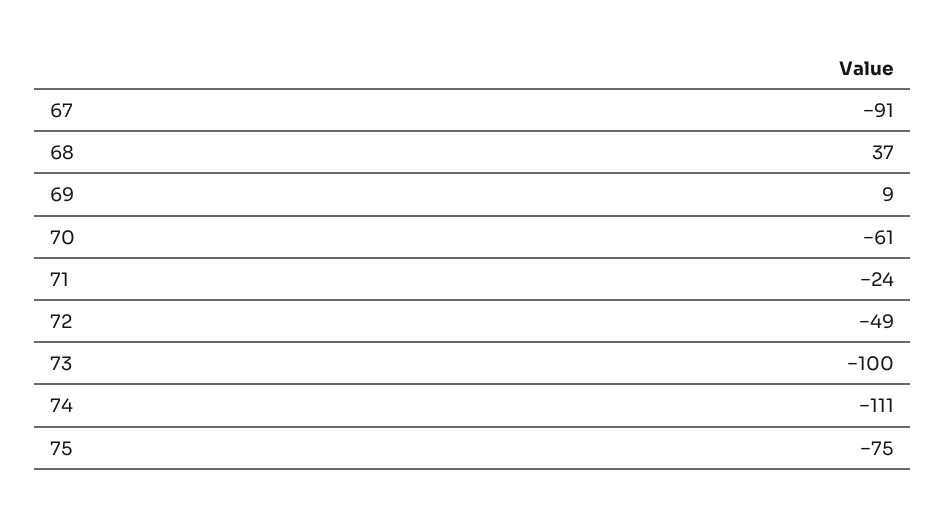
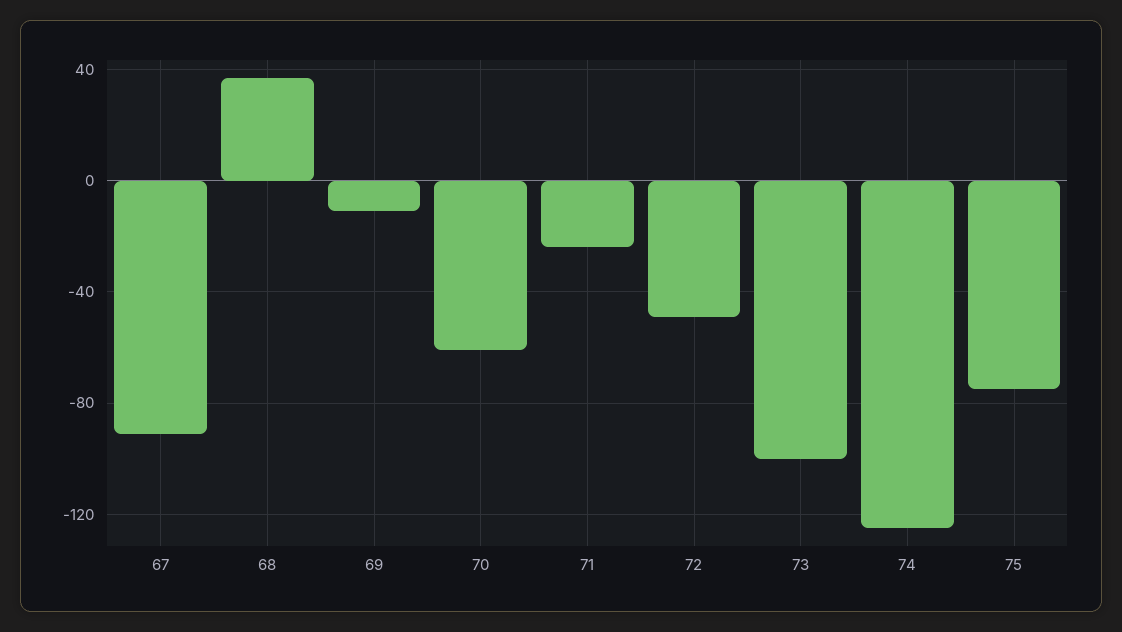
  {
    "67": -91,
    "68": 37,
-   "69": 9,
+   "69": -10,
    "70": -61,
    "71": -24,
    "72": -49,
    "73": -100,
-   "74": -111,
+   "74": -125,
    "75": -75
  }

